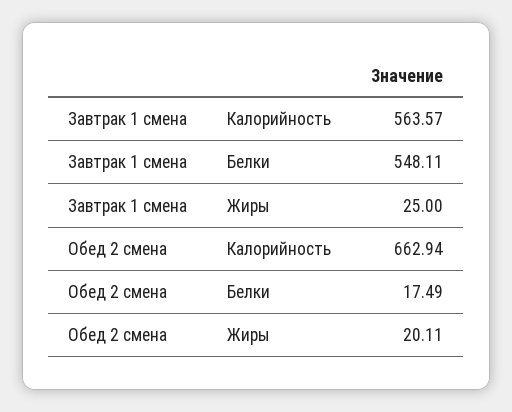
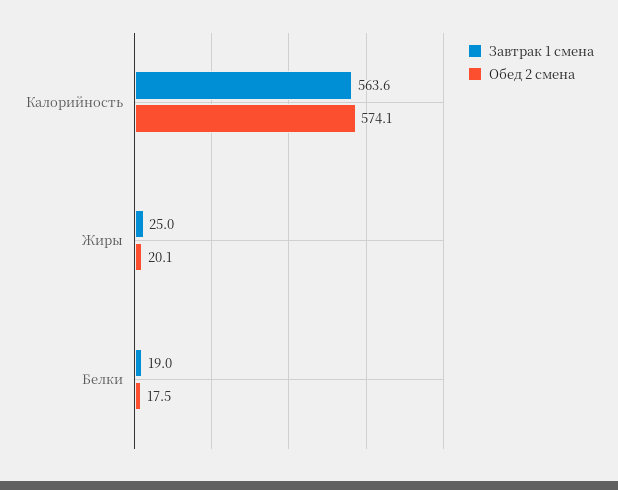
  {
    "Завтрак 1 смена": {
      "Калорийность": 563.57,
-     "Белки": 548.11,
+     "Белки": 19,
      "Жиры": 25
    },
    "Обед 2 смена": {
-     "Калорийность": 662.94,
+     "Калорийность": 574.1,
      "Белки": 17.49,
      "Жиры": 20.11
    }
  }

